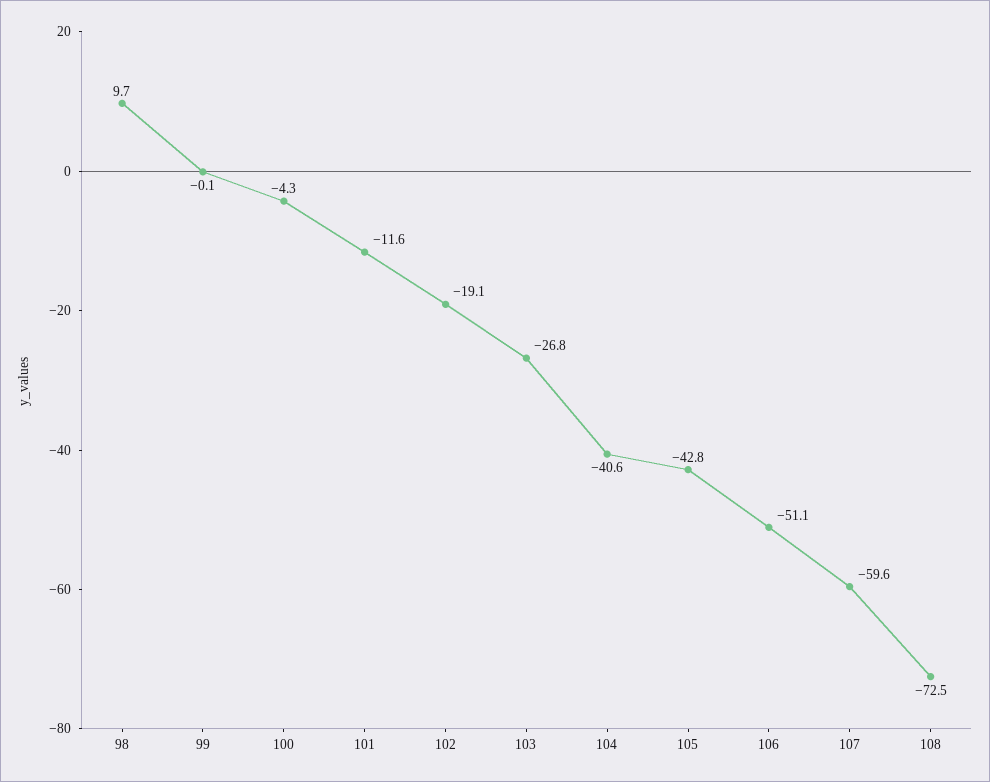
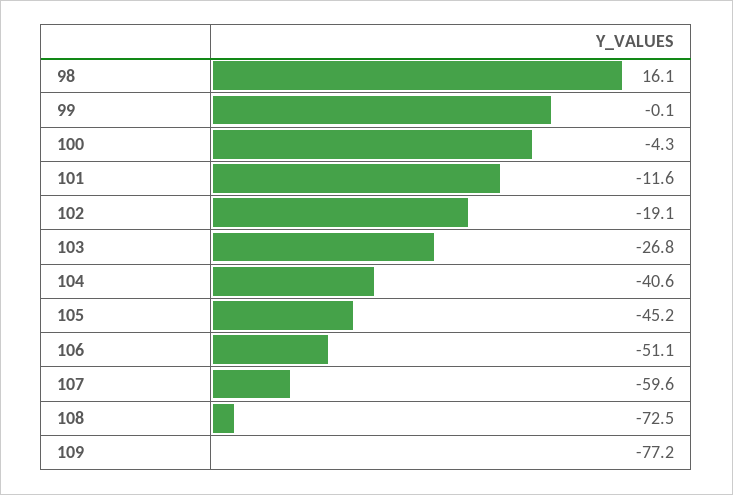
  {
-   "98": 9.7,
+   "98": 16.1,
    "99": -0.1,
    "100": -4.3,
    "101": -11.6,
    "102": -19.1,
    "103": -26.8,
    "104": -40.6,
-   "105": -42.8,
+   "105": -45.2,
    "106": -51.1,
    "107": -59.6,
-   "108": -72.5
+   "108": -72.5,
+   "109": -77.2
  }

